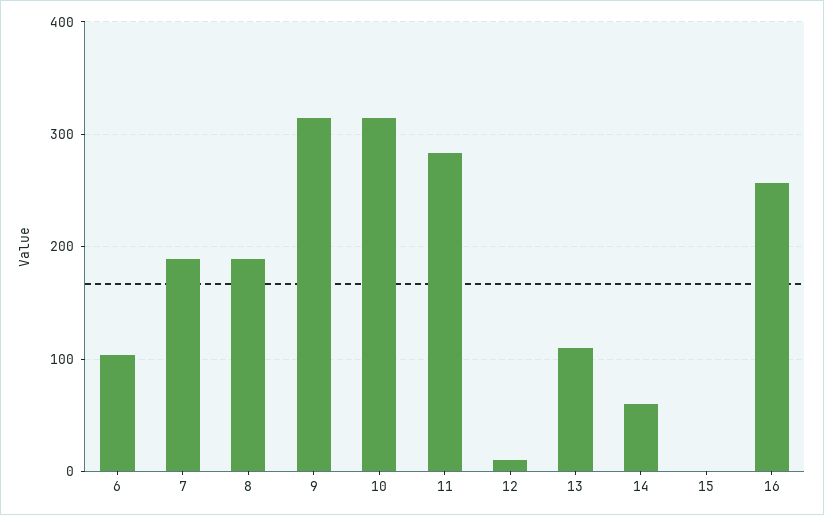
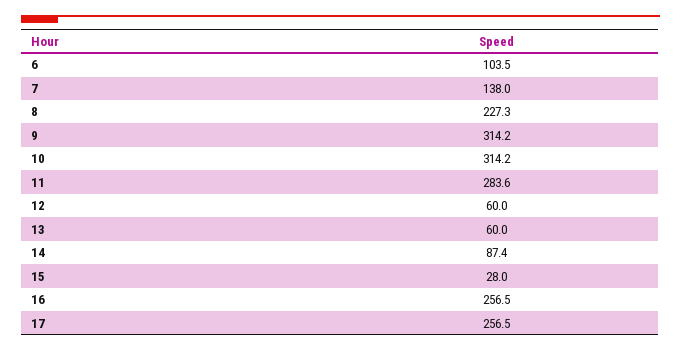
  {
    "6": 103.5,
-   "7": 190,
+   "7": 138,
-   "8": 190,
+   "8": 227.3,
    "9": 314.2,
    "10": 314.2,
    "11": 283.6,
-   "12": 10,
+   "12": 60,
-   "13": 110,
+   "13": 60,
-   "14": 60,
+   "14": 87.4,
-   "15": 0,
+   "15": 28,
-   "16": 256.5
+   "16": 256.5,
+   "17": 256.5
  }

